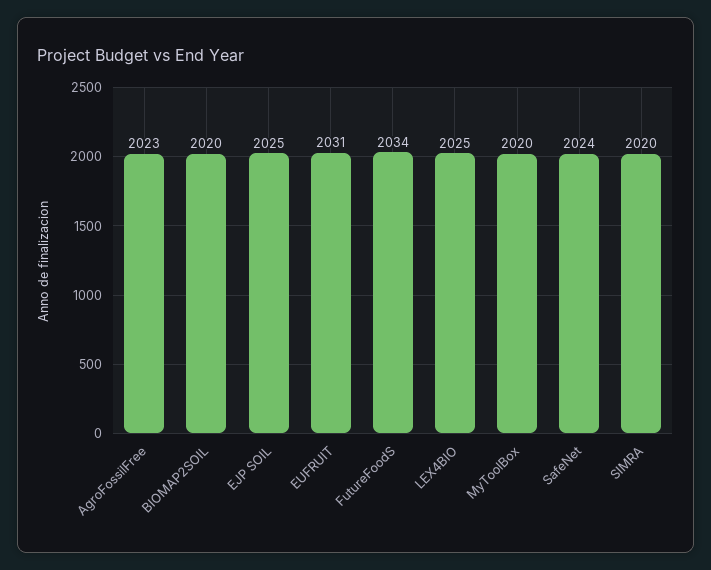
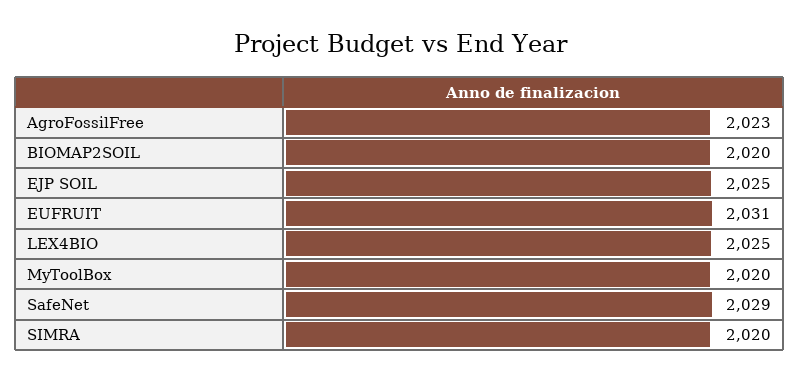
  {
    "AgroFossilFree": 2023,
    "BIOMAP2SOIL": 2020,
    "EJP SOIL": 2025,
    "EUFRUIT": 2031,
-   "FutureFoodS": 2034,
    "LEX4BIO": 2025,
    "MyToolBox": 2020,
-   "SafeNet": 2024,
+   "SafeNet": 2029,
    "SIMRA": 2020
  }

